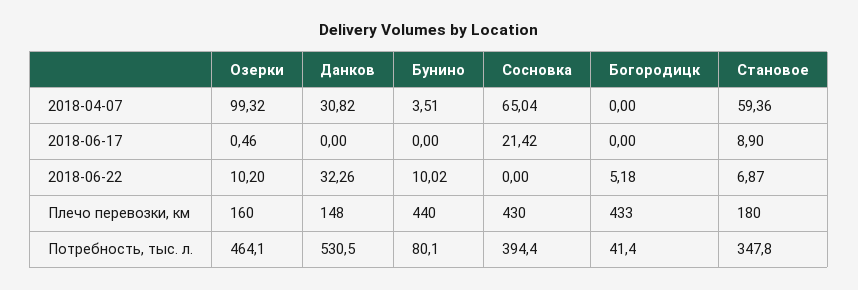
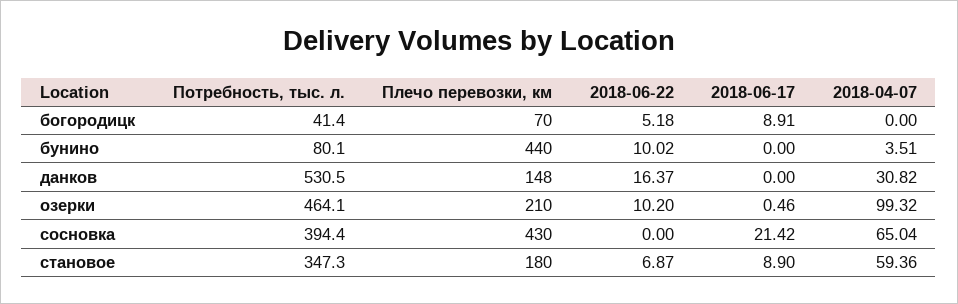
  {
    "Озерки": {
      "2018-04-07": 99.32,
      "2018-06-17": 0.46,
      "2018-06-22": 10.2,
-     "Плечо перевозки, км": 160,
+     "Плечо перевозки, км": 210,
      "Потребность, тыс. л.": 464.1
    },
    "Данков": {
      "2018-04-07": 30.82,
      "2018-06-17": 0,
-     "2018-06-22": 32.26,
+     "2018-06-22": 16.37,
      "Плечо перевозки, км": 148,
      "Потребность, тыс. л.": 530.5
    },
    "Бунино": {
      "2018-04-07": 3.51,
      "2018-06-17": 0,
      "2018-06-22": 10.02,
      "Плечо перевозки, км": 440,
      "Потребность, тыс. л.": 80.1
    },
    "Сосновка": {
      "2018-04-07": 65.04,
      "2018-06-17": 21.42,
      "2018-06-22": 0,
      "Плечо перевозки, км": 430,
      "Потребность, тыс. л.": 394.4
    },
    "Богородицк": {
      "2018-04-07": 0,
-     "2018-06-17": 0,
+     "2018-06-17": 8.91,
      "2018-06-22": 5.18,
-     "Плечо перевозки, км": 433,
+     "Плечо перевозки, км": 70,
      "Потребность, тыс. л.": 41.4
    },
    "Становое": {
      "2018-04-07": 59.36,
      "2018-06-17": 8.9,
      "2018-06-22": 6.87,
      "Плечо перевозки, км": 180,
-     "Потребность, тыс. л.": 347.8
+     "Потребность, тыс. л.": 347.3
    }
  }

